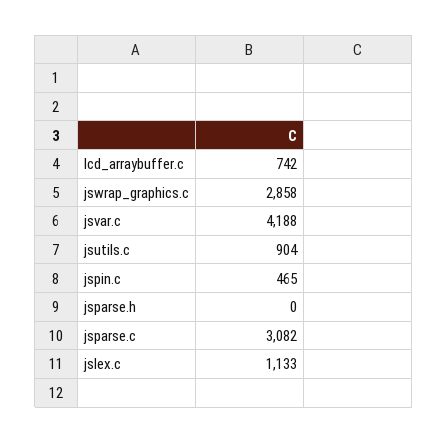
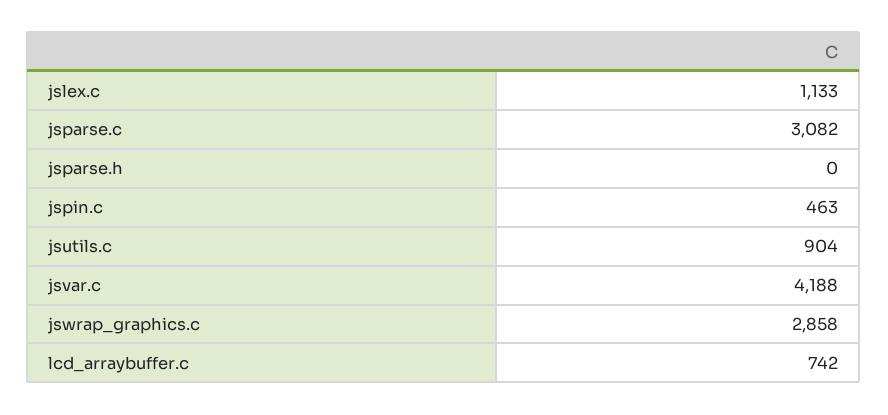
  {
    "lcd_arraybuffer.c": 742,
    "jswrap_graphics.c": 2858,
    "jsvar.c": 4188,
    "jsutils.c": 904,
-   "jspin.c": 465,
+   "jspin.c": 463,
    "jsparse.h": 0,
    "jsparse.c": 3082,
    "jslex.c": 1133
  }

